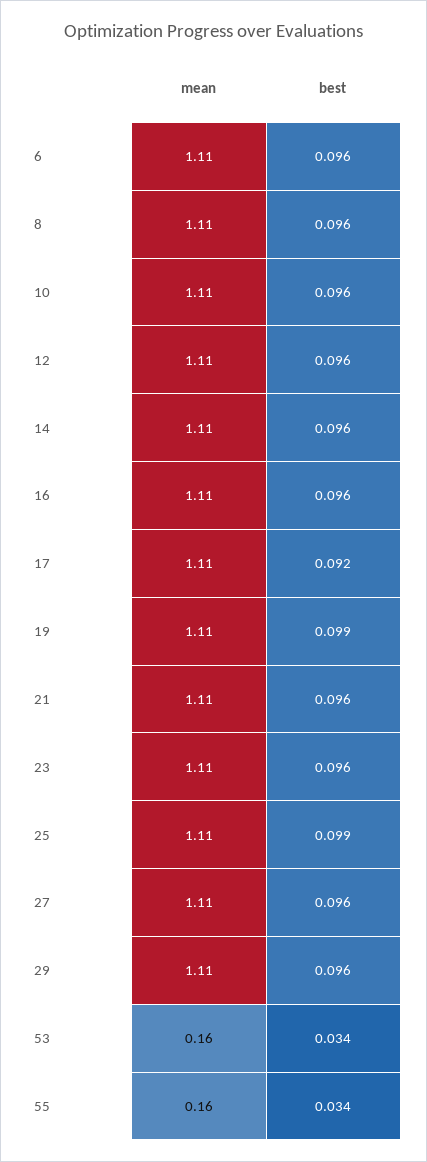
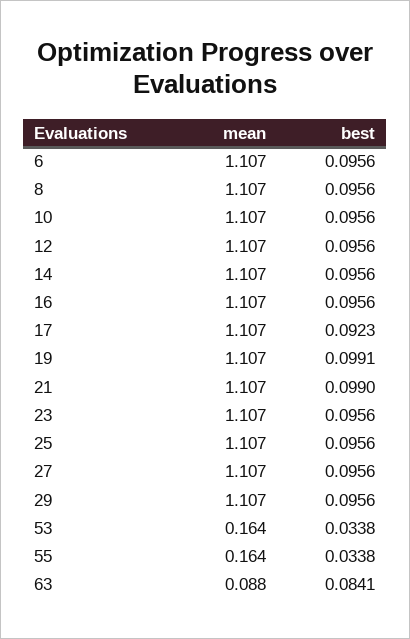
  {
    "mean": {
      "6": 1.107,
      "8": 1.107,
      "10": 1.107,
      "12": 1.107,
      "14": 1.107,
      "16": 1.107,
      "17": 1.107,
      "19": 1.107,
      "21": 1.107,
      "23": 1.107,
      "25": 1.107,
      "27": 1.107,
      "29": 1.107,
      "53": 0.164,
-     "55": 0.164
+     "55": 0.164,
+     "63": 0.088
    },
    "best": {
      "6": 0.0956,
      "8": 0.0956,
      "10": 0.0956,
      "12": 0.0956,
      "14": 0.0956,
      "16": 0.0956,
      "17": 0.0923,
      "19": 0.0991,
-     "21": 0.096,
+     "21": 0.099,
      "23": 0.0956,
-     "25": 0.099,
+     "25": 0.0956,
      "27": 0.0956,
      "29": 0.0956,
      "53": 0.0338,
-     "55": 0.0338
+     "55": 0.0338,
+     "63": 0.0841
    }
  }

